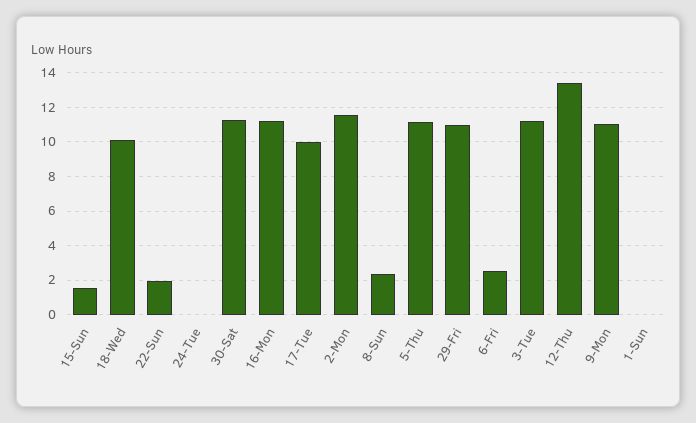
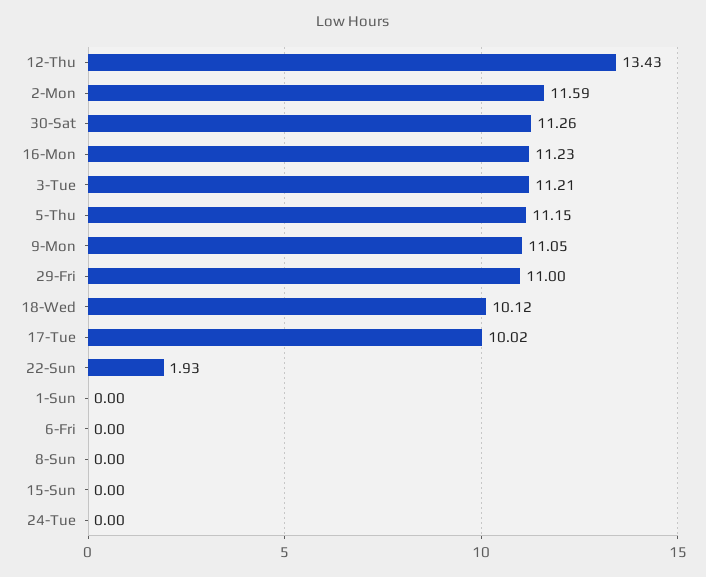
  {
-   "15-Sun": 1.5,
+   "15-Sun": 0,
    "18-Wed": 10.12,
    "22-Sun": 1.93,
    "24-Tue": 0,
    "30-Sat": 11.26,
    "16-Mon": 11.23,
    "17-Tue": 10.02,
    "2-Mon": 11.59,
-   "8-Sun": 2.5,
+   "8-Sun": 0,
    "5-Thu": 11.15,
    "29-Fri": 11,
-   "6-Fri": 2.5,
+   "6-Fri": 0,
    "3-Tue": 11.21,
    "12-Thu": 13.43,
    "9-Mon": 11.05,
    "1-Sun": 0
  }

